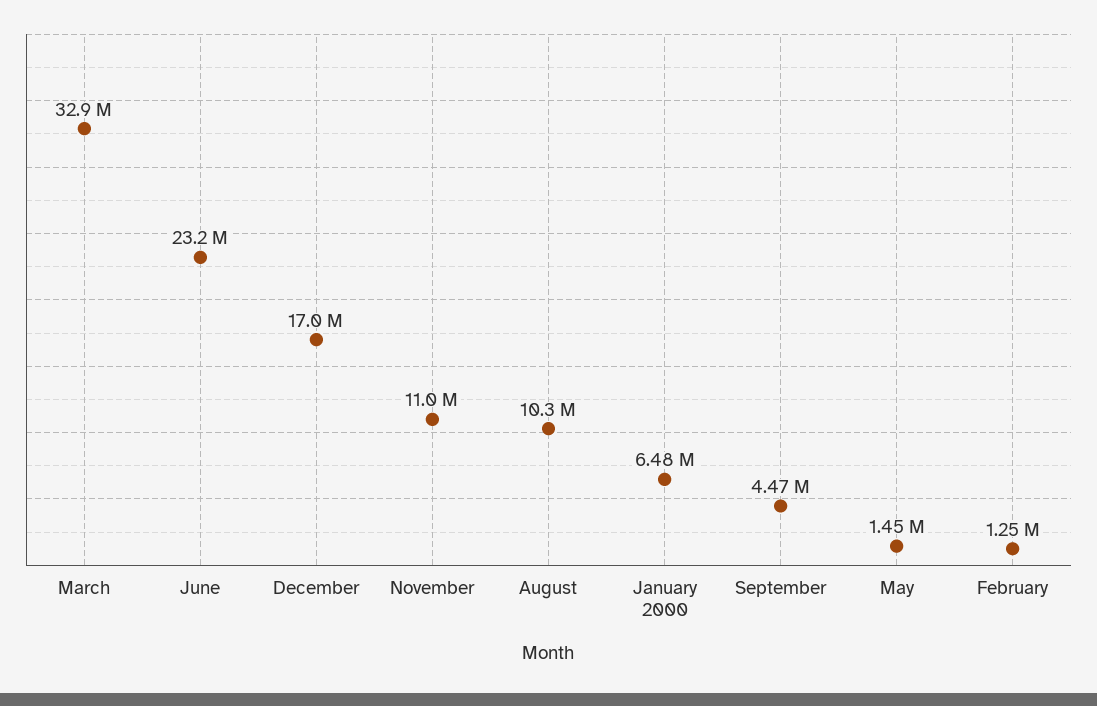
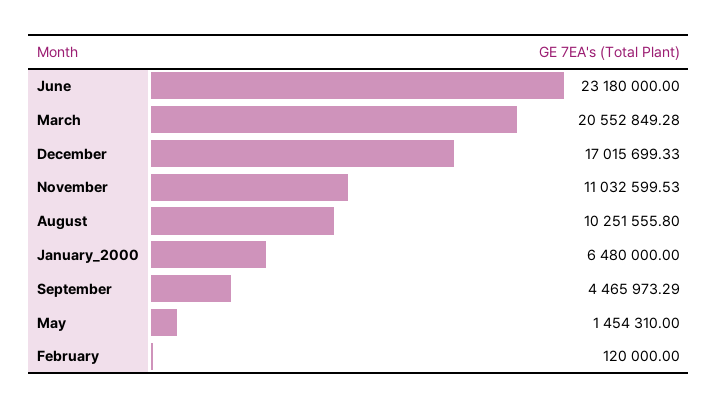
  {
-   "March": 32900000,
+   "March": 20552849.28,
    "June": 23180000,
    "December": 17015699.33,
    "November": 11032599.53,
    "August": 10251555.8,
    "January 2000": 6480000,
    "September": 4465973.29,
    "May": 1454310,
-   "February": 1250000
+   "February": 120000
  }

